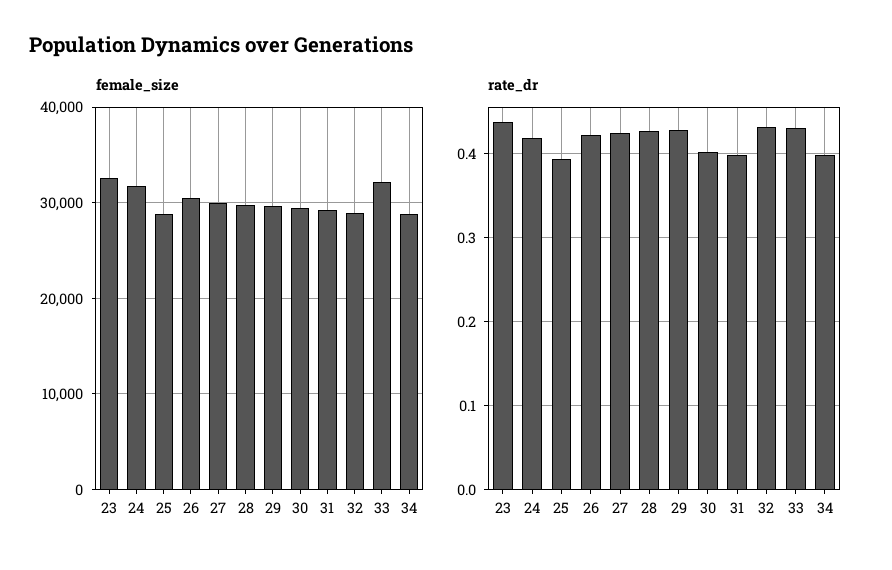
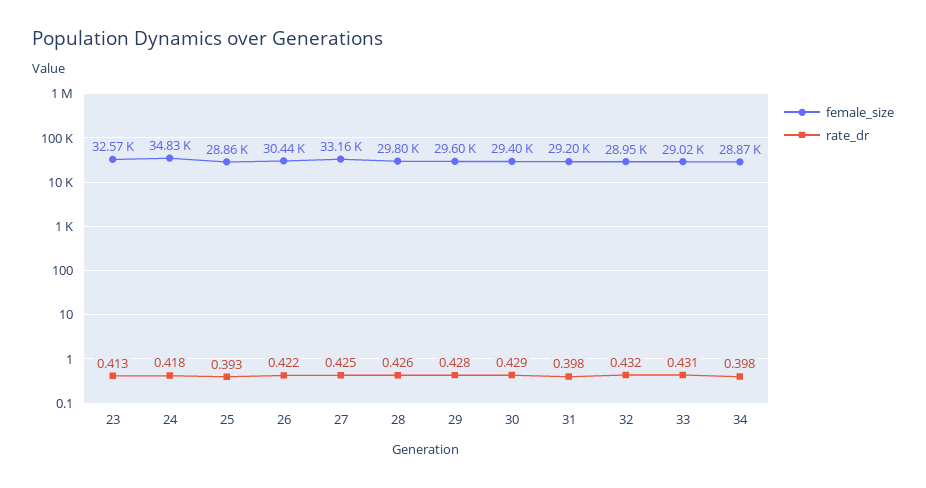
  {
    "female_size": {
      "23": 32570,
-     "24": 32000,
+     "24": 34830,
      "25": 28860,
      "26": 30440,
-     "27": 30000,
+     "27": 33160,
      "28": 29800,
      "29": 29600,
      "30": 29400,
      "31": 29200,
      "32": 28950,
-     "33": 32000,
+     "33": 29020,
      "34": 28870
    },
    "rate_dr": {
-     "23": 0.44,
+     "23": 0.413,
      "24": 0.418,
      "25": 0.393,
      "26": 0.422,
      "27": 0.425,
      "28": 0.426,
      "29": 0.428,
-     "30": 0.4,
+     "30": 0.429,
      "31": 0.398,
      "32": 0.432,
      "33": 0.431,
      "34": 0.398
    }
  }

